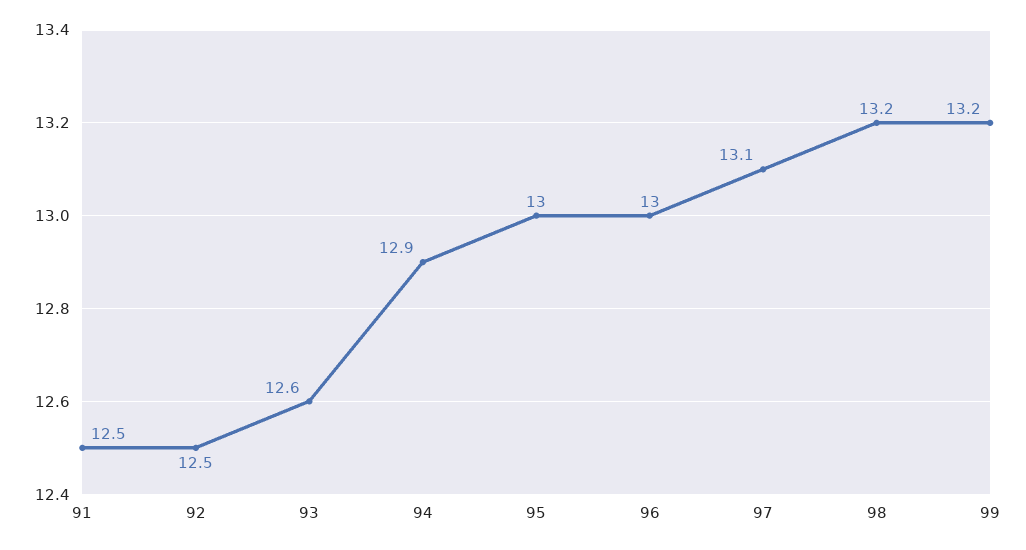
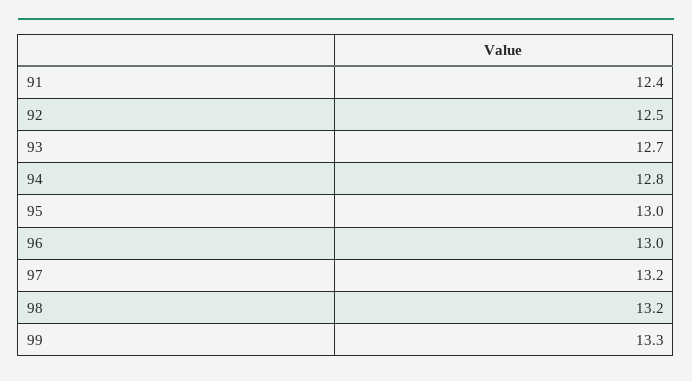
  {
-   "91": 12.5,
+   "91": 12.4,
    "92": 12.5,
-   "93": 12.6,
+   "93": 12.7,
-   "94": 12.9,
+   "94": 12.8,
    "95": 13,
    "96": 13,
-   "97": 13.1,
+   "97": 13.2,
    "98": 13.2,
-   "99": 13.2
+   "99": 13.3
  }

